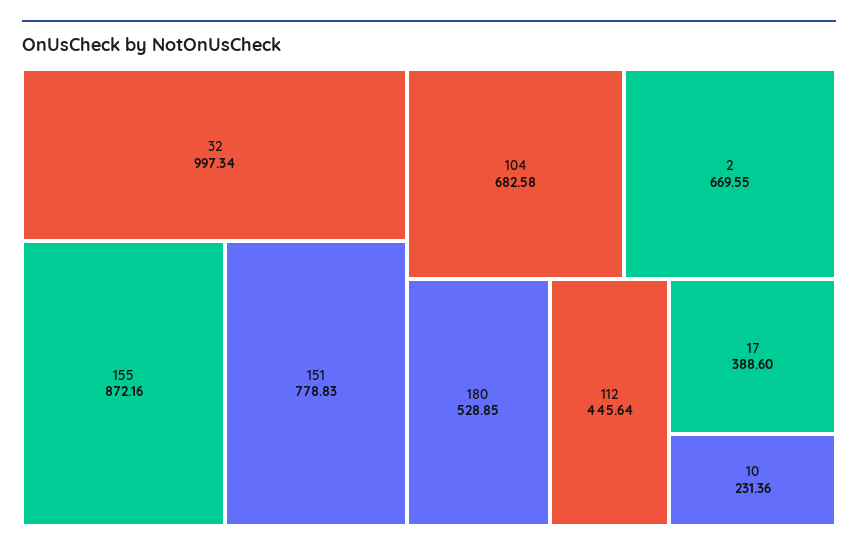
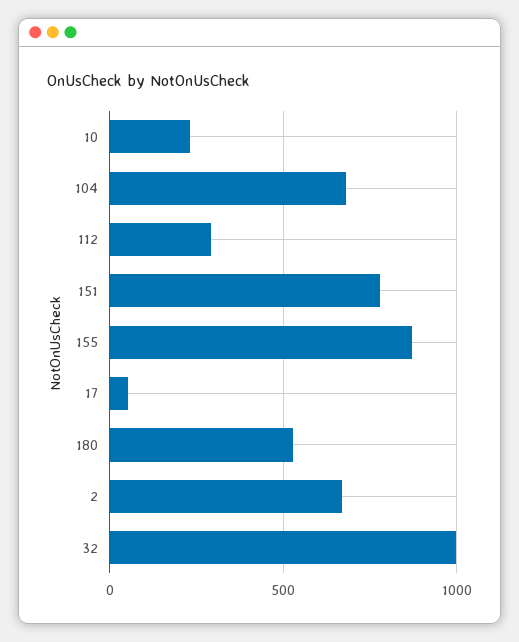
  {
    "32": 997.34,
    "155": 872.16,
    "151": 778.83,
    "104": 682.58,
    "2": 669.55,
    "180": 528.85,
-   "112": 445.64,
+   "112": 300,
-   "17": 388.6,
+   "17": 50,
    "10": 231.36
  }

